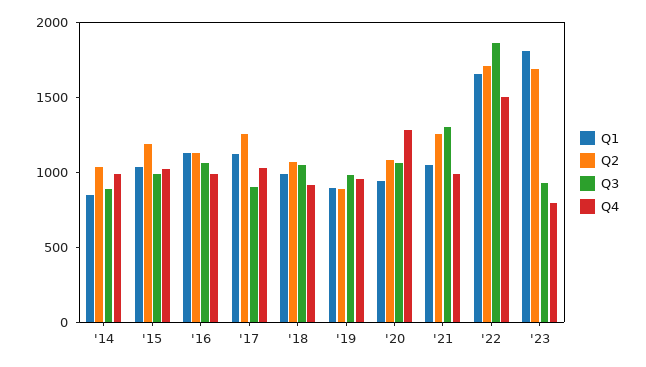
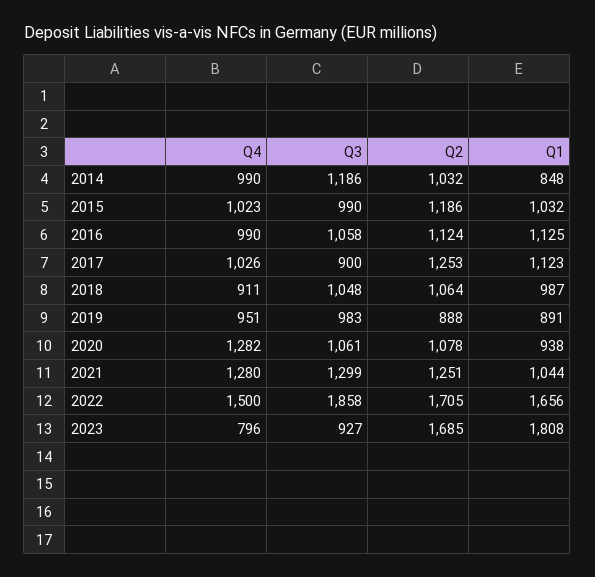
  {
    "Q1": {
      "'14": 848,
      "'15": 1032,
      "'16": 1125,
      "'17": 1123,
      "'18": 987,
      "'19": 891,
      "'20": 938,
      "'21": 1044,
      "'22": 1656,
      "'23": 1808
    },
    "Q2": {
      "'14": 1032,
      "'15": 1186,
      "'16": 1124,
      "'17": 1253,
      "'18": 1064,
      "'19": 888,
      "'20": 1078,
      "'21": 1251,
      "'22": 1705,
      "'23": 1685
    },
    "Q3": {
-     "'14": 900,
+     "'14": 1186,
      "'15": 990,
      "'16": 1058,
      "'17": 900,
      "'18": 1048,
      "'19": 983,
      "'20": 1061,
      "'21": 1299,
      "'22": 1858,
      "'23": 927
    },
    "Q4": {
      "'14": 990,
      "'15": 1023,
      "'16": 990,
      "'17": 1026,
      "'18": 911,
      "'19": 951,
      "'20": 1282,
-     "'21": 1000,
+     "'21": 1280,
      "'22": 1500,
      "'23": 796
    }
  }

